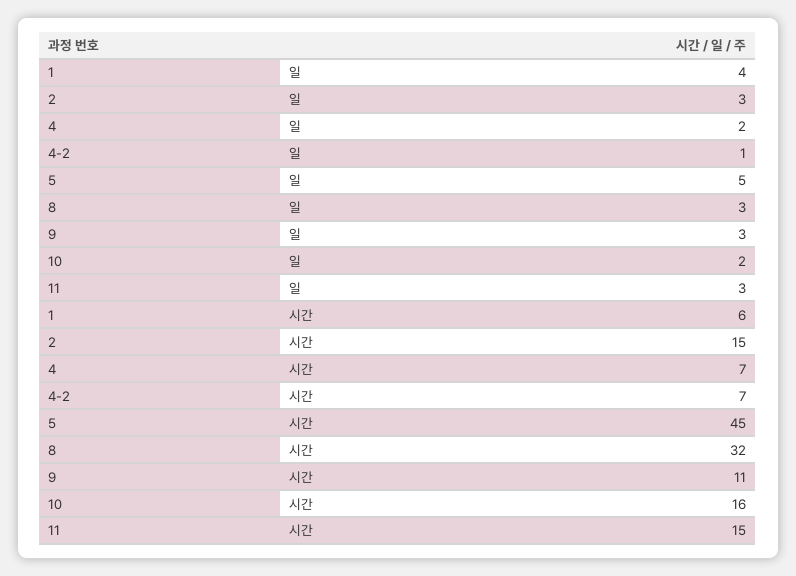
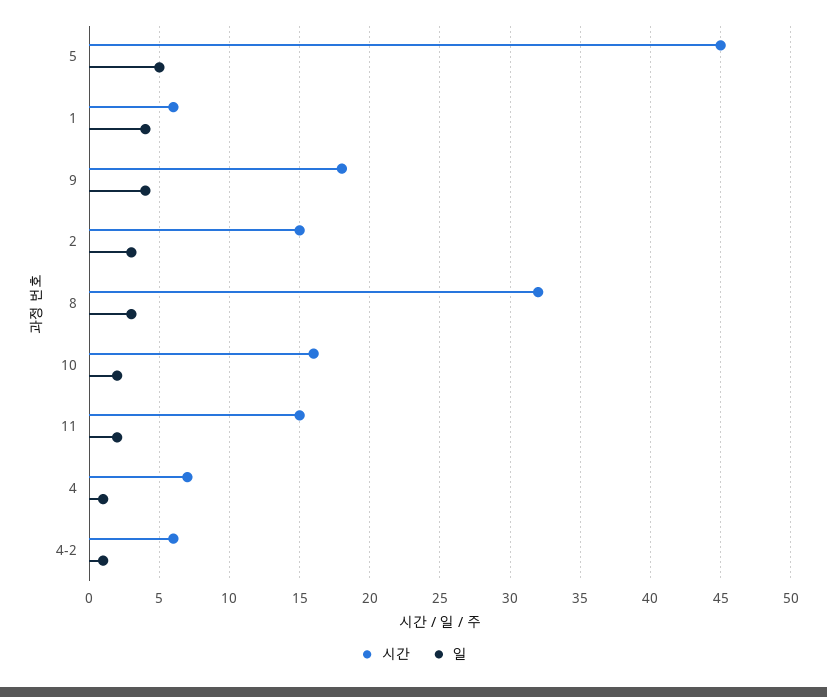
  {
    "일": {
      "1": 4,
      "2": 3,
-     "4": 2,
+     "4": 1,
      "4-2": 1,
      "5": 5,
      "8": 3,
-     "9": 3,
+     "9": 4,
      "10": 2,
-     "11": 3
+     "11": 2
    },
    "시간": {
      "1": 6,
      "2": 15,
      "4": 7,
-     "4-2": 7,
+     "4-2": 6,
      "5": 45,
      "8": 32,
-     "9": 11,
+     "9": 18,
      "10": 16,
      "11": 15
    }
  }

